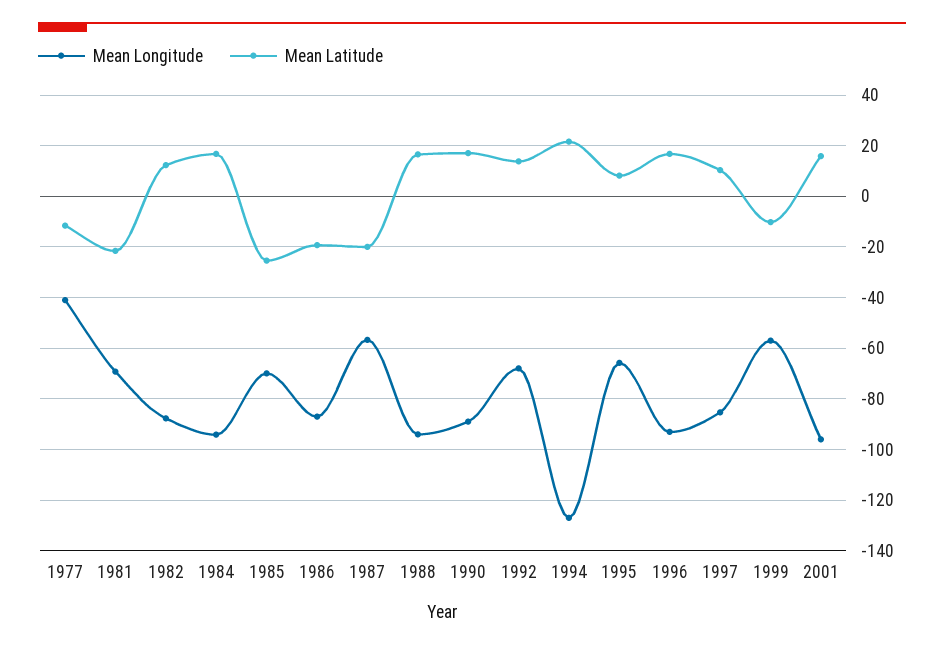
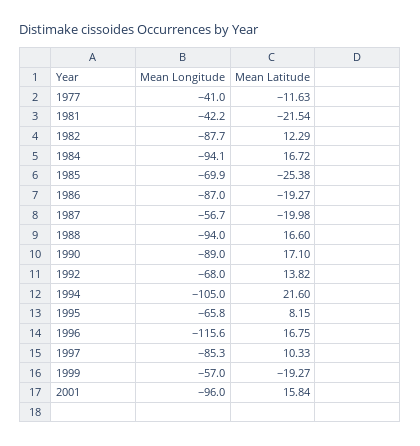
  {
    "Mean Longitude": {
      "1977": -41,
-     "1981": -70,
+     "1981": -42.2,
      "1982": -87.7,
      "1984": -94.1,
      "1985": -69.9,
      "1986": -87,
      "1987": -56.7,
      "1988": -94,
      "1990": -89,
      "1992": -68,
-     "1994": -127.5,
+     "1994": -105,
      "1995": -65.8,
-     "1996": -92.5,
+     "1996": -115.6,
      "1997": -85.3,
      "1999": -57,
      "2001": -96
    },
    "Mean Latitude": {
      "1977": -11.63,
      "1981": -21.54,
      "1982": 12.29,
      "1984": 16.72,
      "1985": -25.38,
      "1986": -19.27,
      "1987": -19.98,
      "1988": 16.6,
      "1990": 17.1,
      "1992": 13.82,
      "1994": 21.6,
      "1995": 8.15,
      "1996": 16.75,
      "1997": 10.33,
-     "1999": -10,
+     "1999": -19.27,
      "2001": 15.84
    }
  }

